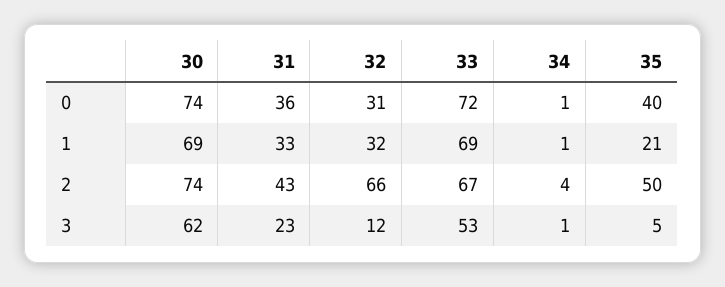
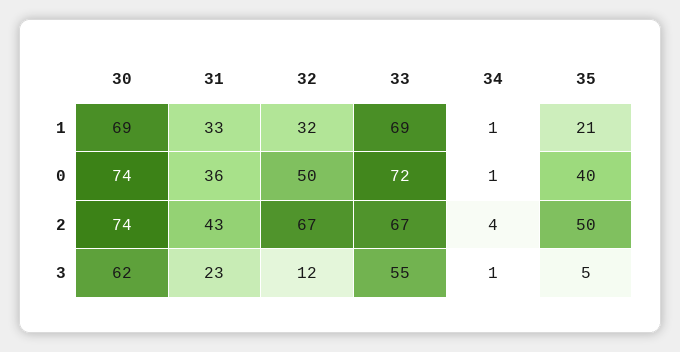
  {
    "30": {
      "0": 74,
      "1": 69,
      "2": 74,
      "3": 62
    },
    "31": {
      "0": 36,
      "1": 33,
      "2": 43,
      "3": 23
    },
    "32": {
-     "0": 31,
+     "0": 50,
      "1": 32,
-     "2": 66,
+     "2": 67,
      "3": 12
    },
    "33": {
      "0": 72,
      "1": 69,
      "2": 67,
-     "3": 53
+     "3": 55
    },
    "34": {
      "0": 1,
      "1": 1,
      "2": 4,
      "3": 1
    },
    "35": {
      "0": 40,
      "1": 21,
      "2": 50,
      "3": 5
    }
  }

